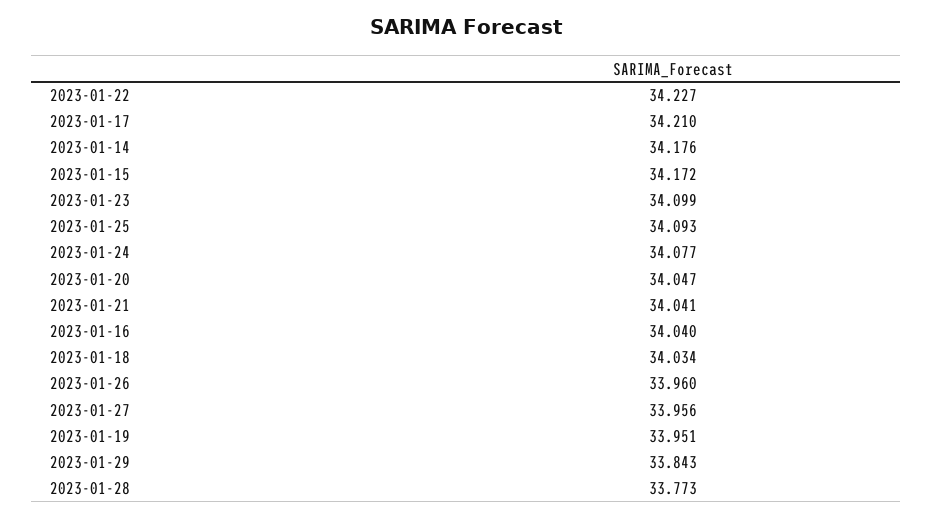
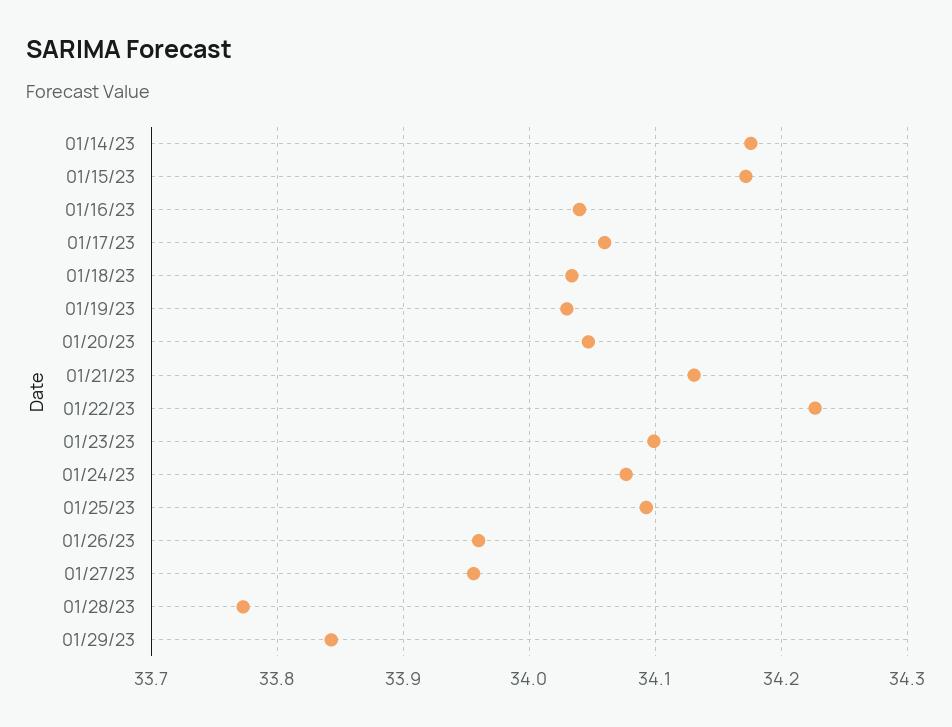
  {
    "2023-01-22": 34.227,
-   "2023-01-17": 34.21,
+   "2023-01-17": 34.06,
    "2023-01-14": 34.176,
    "2023-01-15": 34.172,
    "2023-01-23": 34.099,
    "2023-01-25": 34.093,
    "2023-01-24": 34.077,
    "2023-01-20": 34.047,
-   "2023-01-21": 34.041,
+   "2023-01-21": 34.13,
    "2023-01-16": 34.04,
    "2023-01-18": 34.034,
    "2023-01-26": 33.96,
    "2023-01-27": 33.956,
-   "2023-01-19": 33.951,
+   "2023-01-19": 34.03,
    "2023-01-29": 33.843,
    "2023-01-28": 33.773
  }

